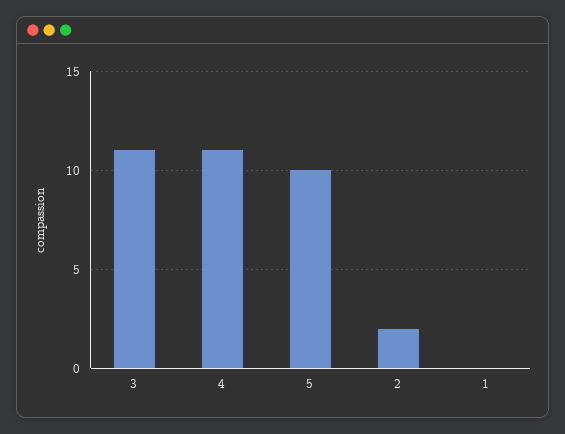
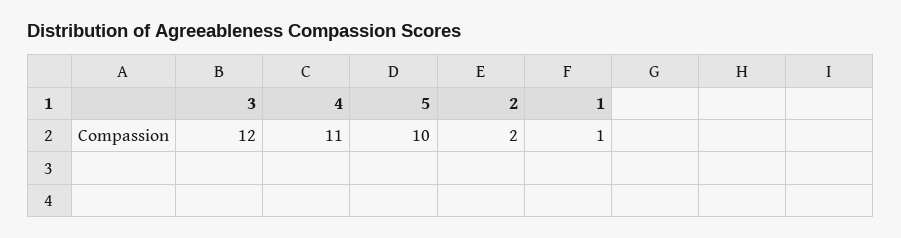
  {
-   "3": 11,
+   "3": 12,
    "4": 11,
    "5": 10,
    "2": 2,
-   "1": 0
+   "1": 1
  }

